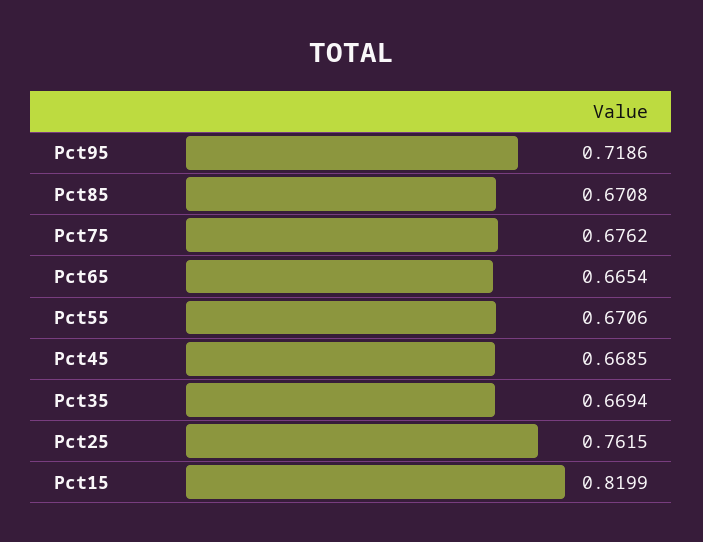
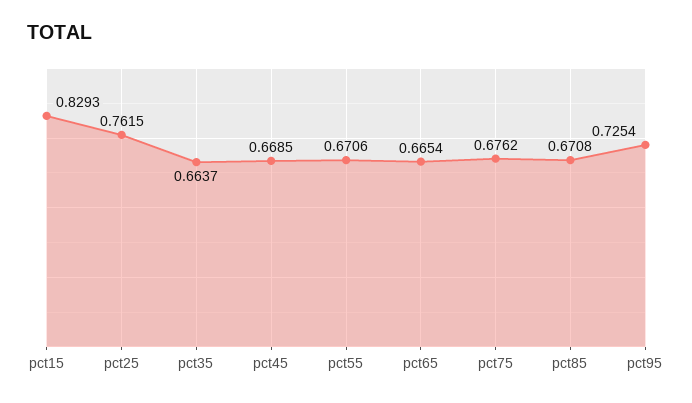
  {
-   "Pct95": 0.7186,
+   "Pct95": 0.7254,
    "Pct85": 0.6708,
    "Pct75": 0.6762,
    "Pct65": 0.6654,
    "Pct55": 0.6706,
    "Pct45": 0.6685,
-   "Pct35": 0.6694,
+   "Pct35": 0.6637,
    "Pct25": 0.7615,
-   "Pct15": 0.8199
+   "Pct15": 0.8293
  }

